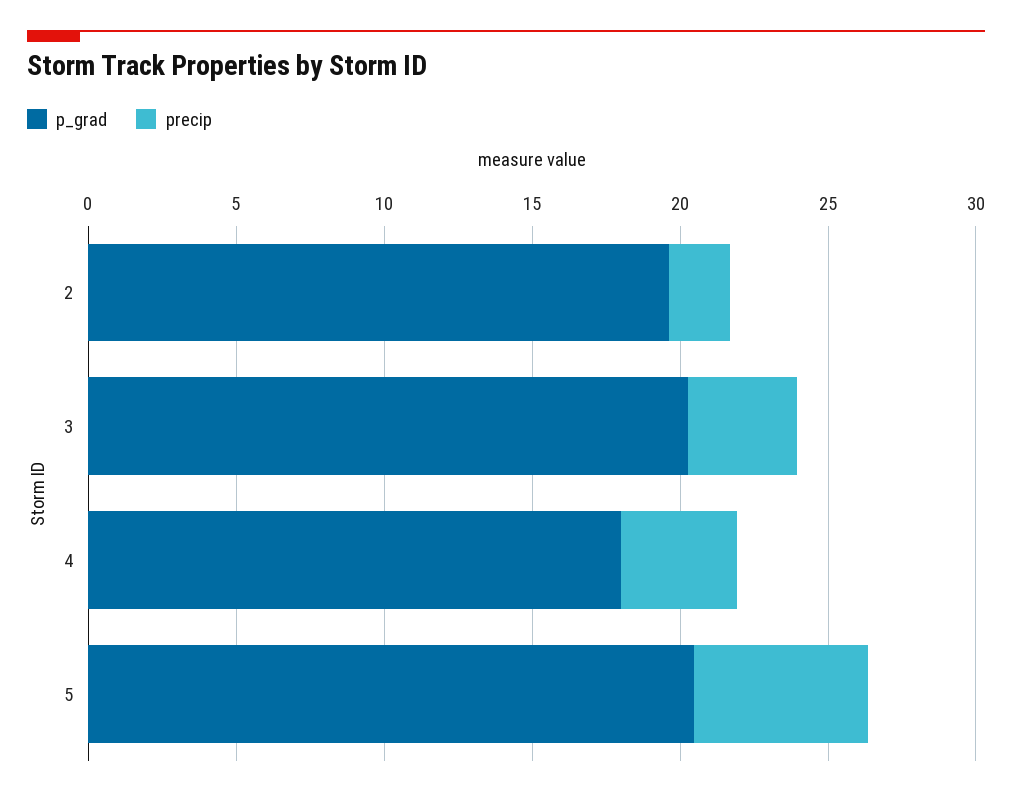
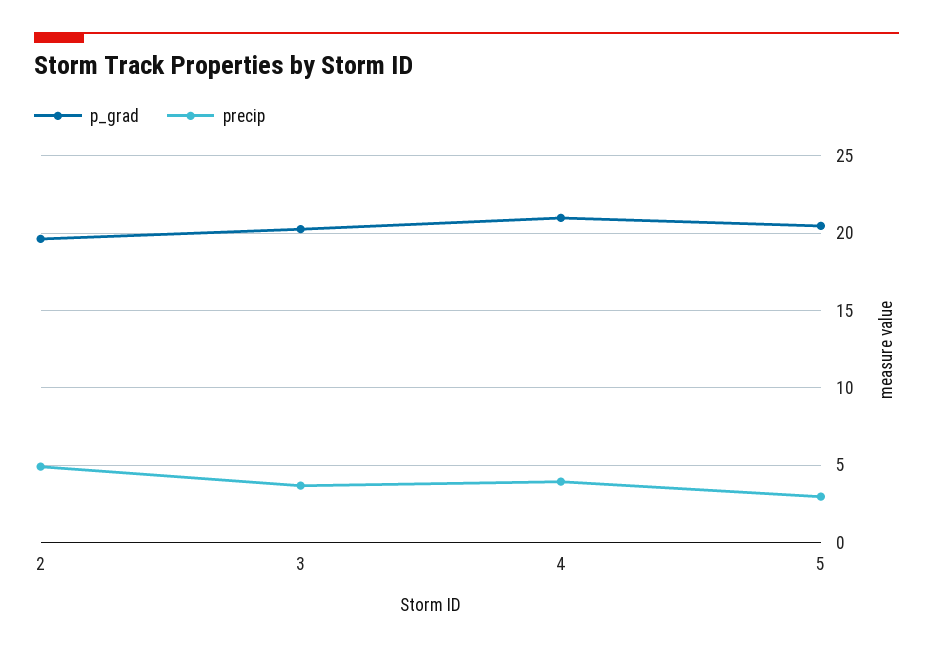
  {
    "p_grad": {
      "2": 19.5,
      "3": 20.5,
-     "4": 18,
+     "4": 21,
      "5": 20.5
    },
    "precip": {
-     "2": 2,
+     "2": 5,
      "3": 3.5,
      "4": 4,
-     "5": 6
+     "5": 3
    }
  }

